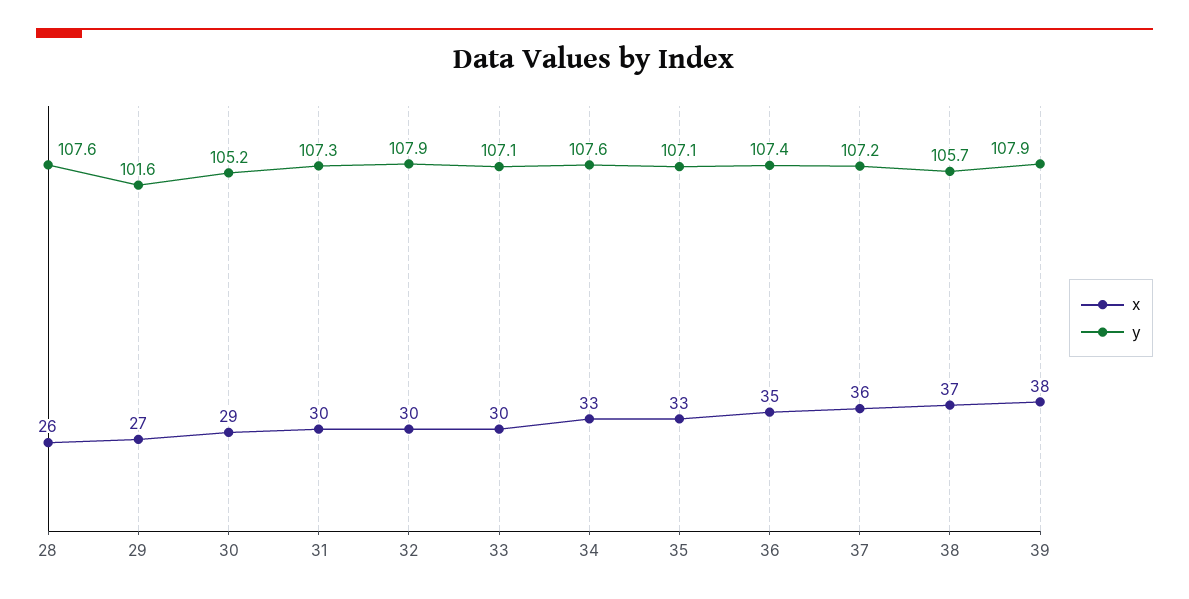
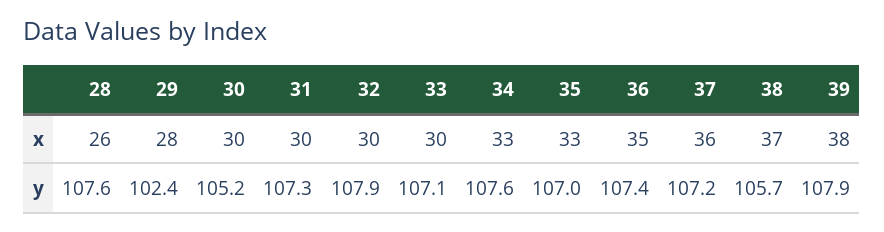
  {
    "x": {
      "28": 26,
-     "29": 27,
+     "29": 28,
-     "30": 29,
+     "30": 30,
      "31": 30,
      "32": 30,
      "33": 30,
      "34": 33,
      "35": 33,
      "36": 35,
      "37": 36,
      "38": 37,
      "39": 38
    },
    "y": {
      "28": 107.6,
-     "29": 101.6,
+     "29": 102.4,
      "30": 105.2,
      "31": 107.3,
      "32": 107.9,
      "33": 107.1,
      "34": 107.6,
-     "35": 107.1,
+     "35": 107,
      "36": 107.4,
      "37": 107.2,
      "38": 105.7,
      "39": 107.9
    }
  }

